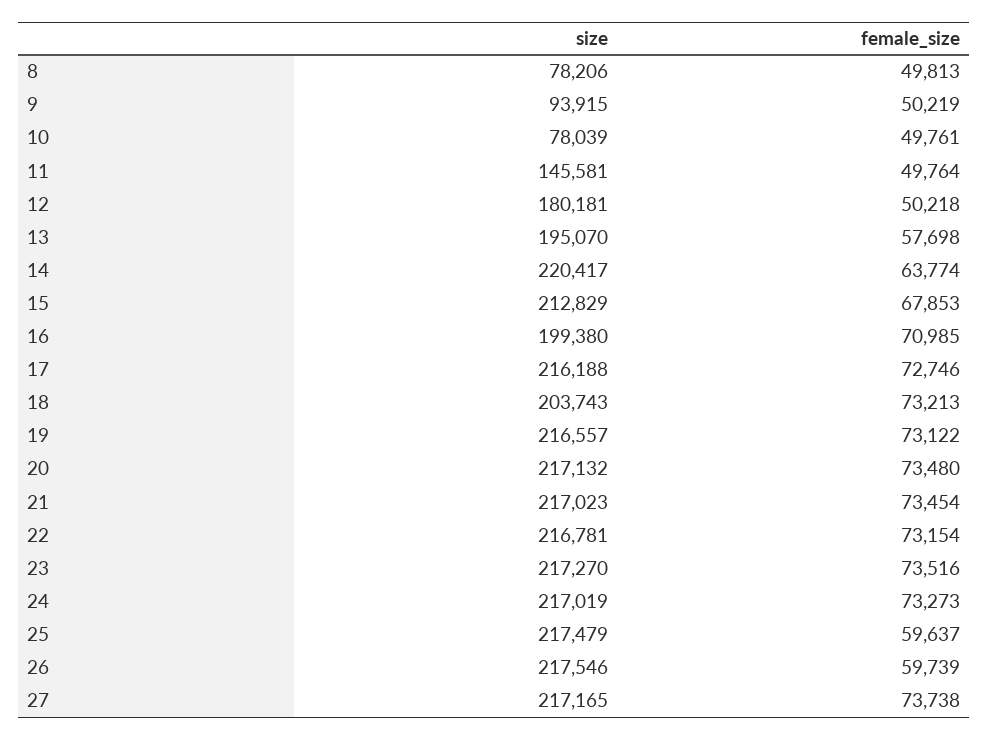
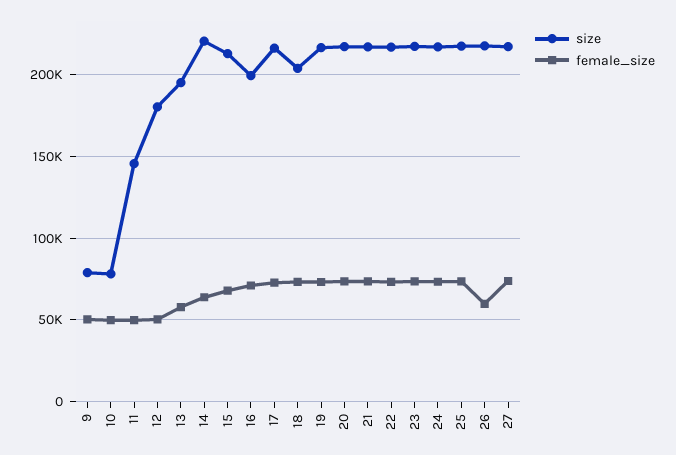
  {
    "size": {
-     "8": 78206,
-     "9": 93915,
+     "9": 80000,
      "10": 78039,
      "11": 145581,
      "12": 180181,
      "13": 195070,
      "14": 220417,
      "15": 212829,
      "16": 199380,
      "17": 216188,
      "18": 203743,
      "19": 216557,
      "20": 217132,
      "21": 217023,
      "22": 216781,
      "23": 217270,
      "24": 217019,
      "25": 217479,
      "26": 217546,
      "27": 217165
    },
    "female_size": {
-     "8": 49813,
      "9": 50219,
      "10": 49761,
      "11": 49764,
      "12": 50218,
      "13": 57698,
      "14": 63774,
      "15": 67853,
      "16": 70985,
      "17": 72746,
      "18": 73213,
      "19": 73122,
      "20": 73480,
      "21": 73454,
      "22": 73154,
      "23": 73516,
      "24": 73273,
-     "25": 59637,
+     "25": 75000,
      "26": 59739,
      "27": 73738
    }
  }

